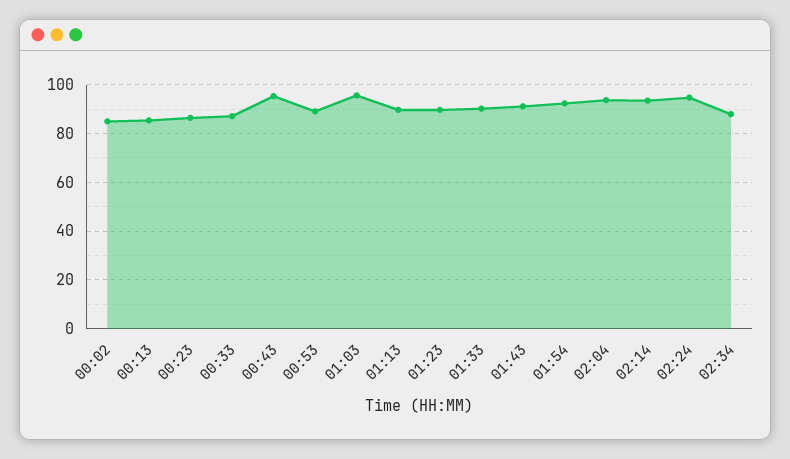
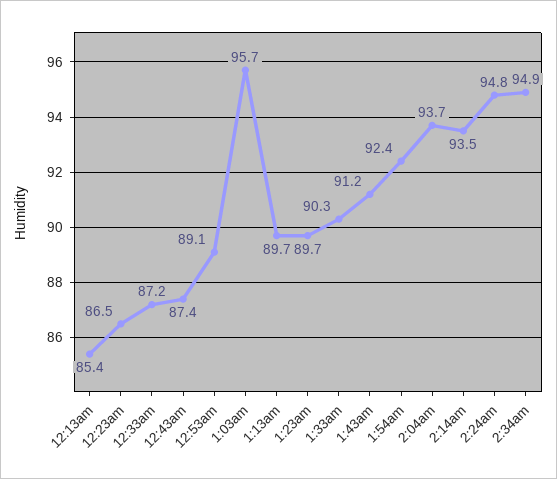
  {
-   "00:02": 85,
    "00:13": 85.4,
    "00:23": 86.5,
    "00:33": 87.2,
-   "00:43": 95,
+   "00:43": 87.4,
    "00:53": 89.1,
    "01:03": 95.7,
    "01:13": 89.7,
    "01:23": 89.7,
    "01:33": 90.3,
    "01:43": 91.2,
    "01:54": 92.4,
    "02:04": 93.7,
    "02:14": 93.5,
    "02:24": 94.8,
-   "02:34": 87.5
+   "02:34": 94.9
  }

